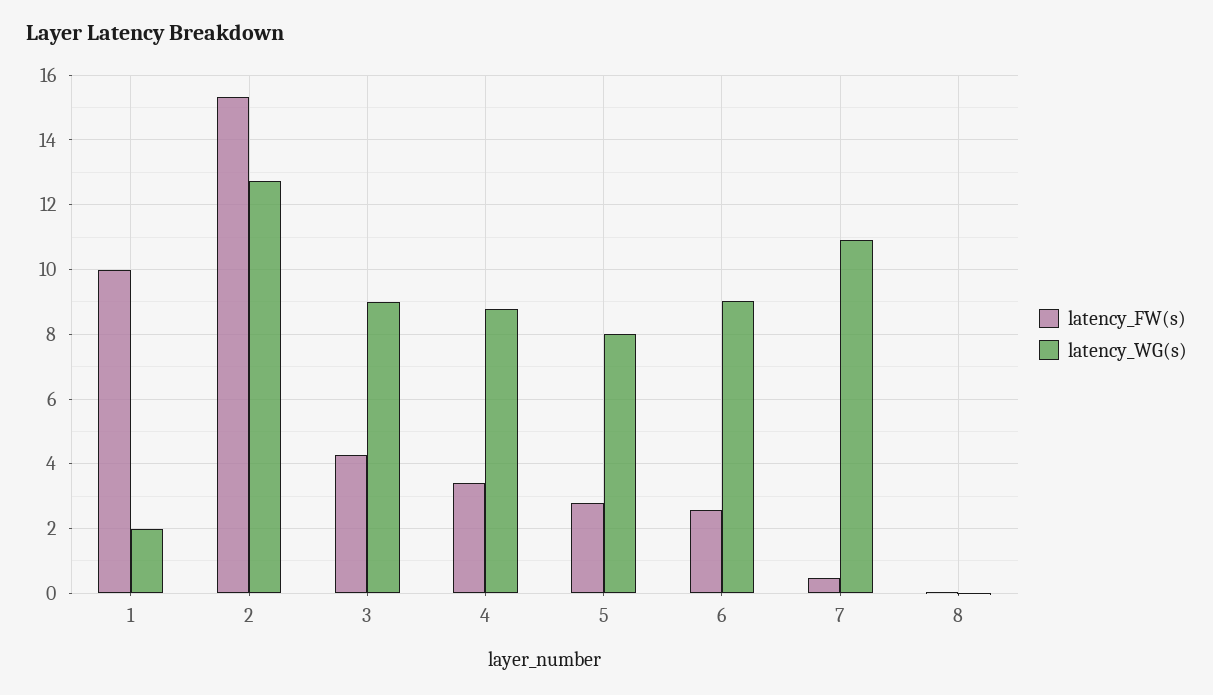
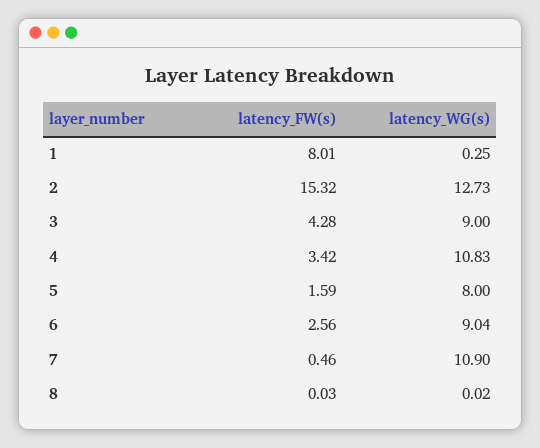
  {
    "latency_FW(s)": {
-     "1": 10,
+     "1": 8.01,
      "2": 15.32,
      "3": 4.28,
      "4": 3.42,
-     "5": 2.8,
+     "5": 1.59,
      "6": 2.56,
      "7": 0.46,
      "8": 0.03
    },
    "latency_WG(s)": {
-     "1": 2,
+     "1": 0.25,
      "2": 12.73,
      "3": 9,
-     "4": 8.8,
+     "4": 10.83,
      "5": 8,
      "6": 9.04,
      "7": 10.9,
      "8": 0.02
    }
  }

